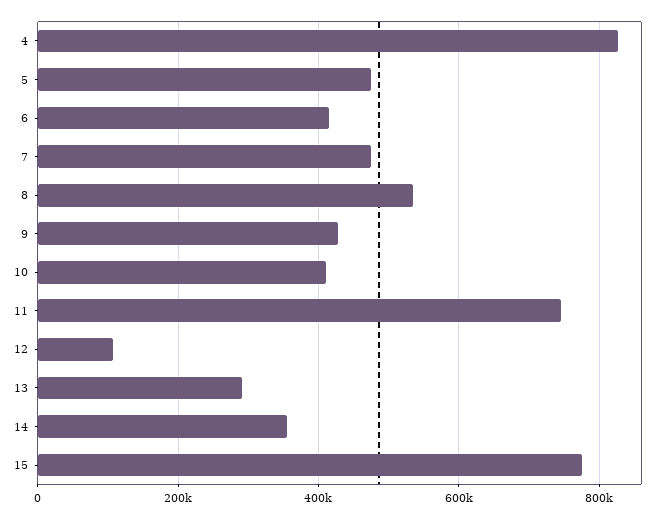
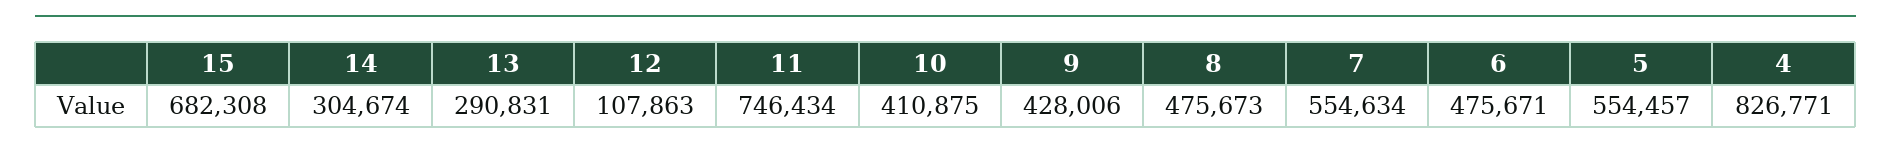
  {
    "4": 826771,
-   "5": 480000,
+   "5": 554457,
-   "6": 420000,
+   "6": 475671,
-   "7": 480000,
+   "7": 554634,
-   "8": 540000,
+   "8": 475673,
    "9": 428006,
    "10": 410875,
    "11": 746434,
    "12": 107863,
    "13": 290831,
-   "14": 360000,
+   "14": 304674,
-   "15": 780000
+   "15": 682308
  }

